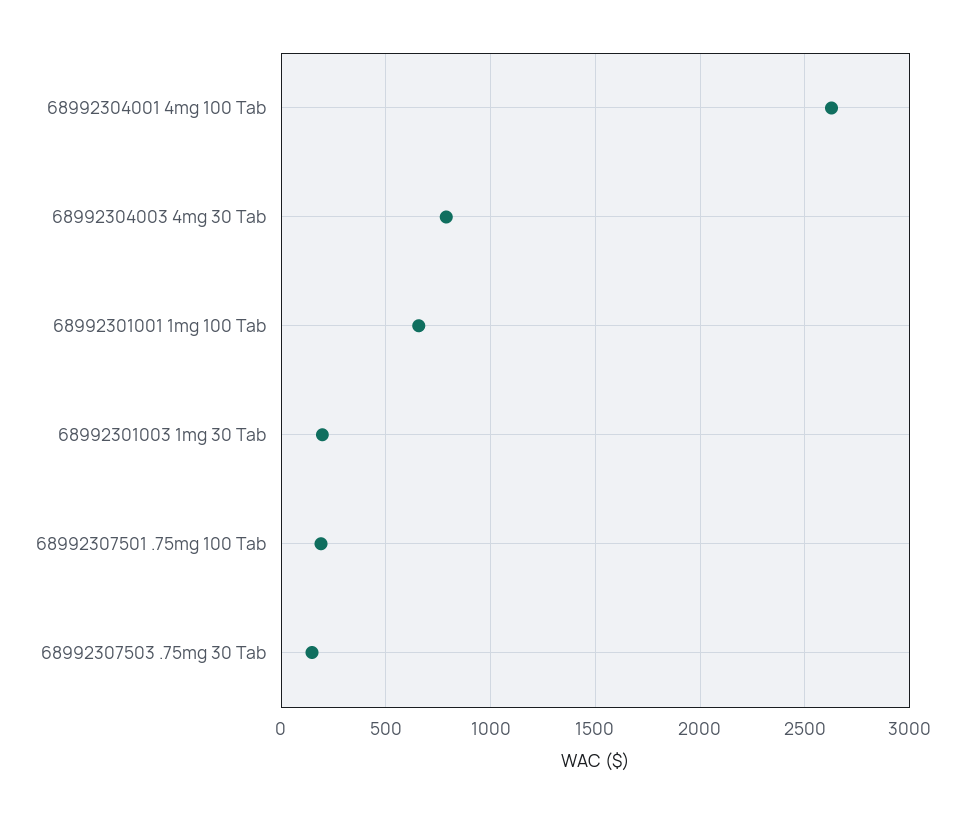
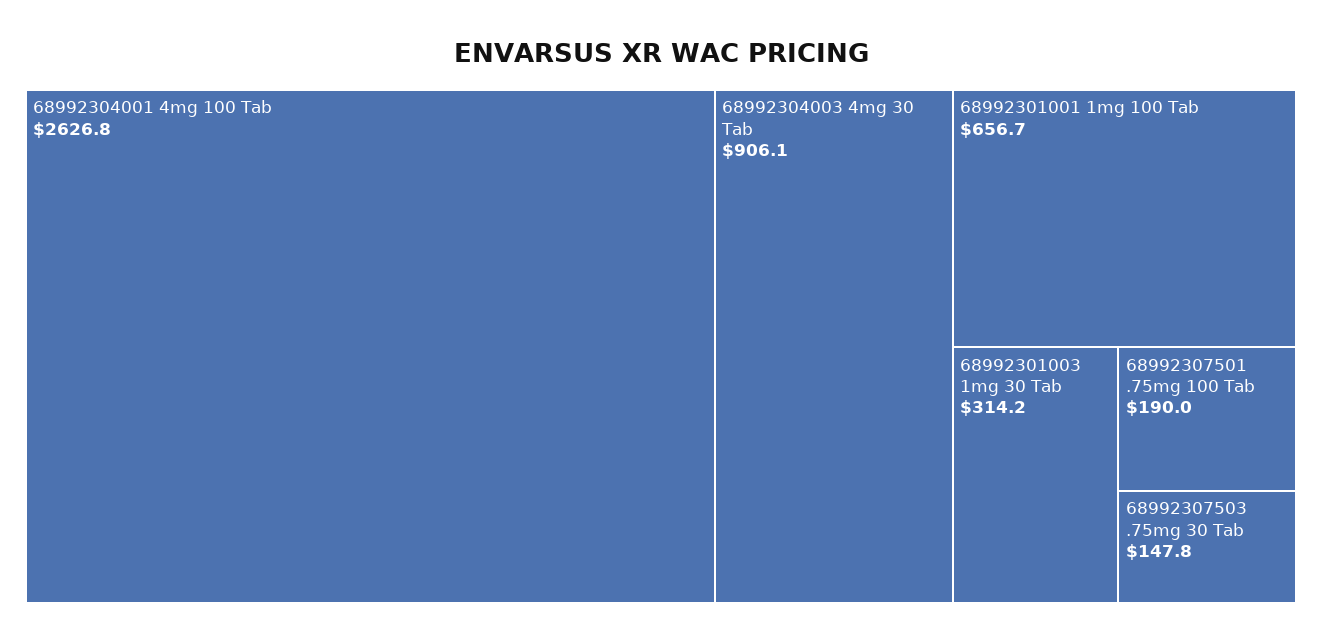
  {
    "68992304001 4mg 100 Tab": 2626.8,
-   "68992304003 4mg 30 Tab": 800,
+   "68992304003 4mg 30 Tab": 906.1,
    "68992301001 1mg 100 Tab": 656.7,
-   "68992301003 1mg 30 Tab": 200,
+   "68992301003 1mg 30 Tab": 314.2,
    "68992307501 .75mg 100 Tab": 190,
    "68992307503 .75mg 30 Tab": 147.8
  }

